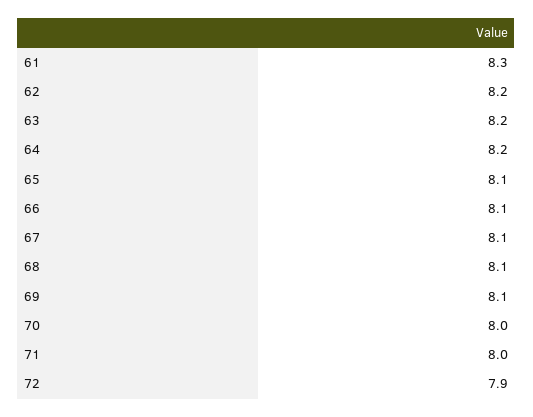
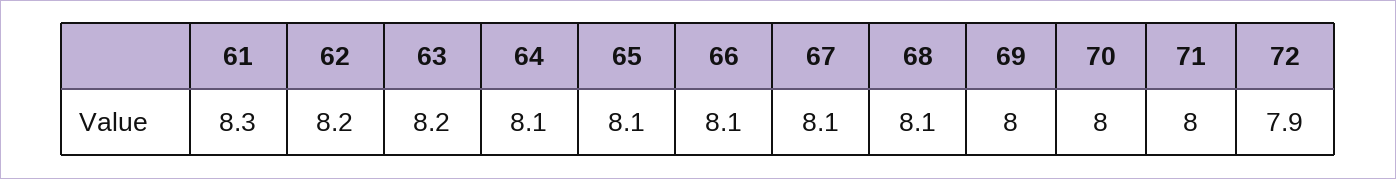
  {
    "61": 8.3,
    "62": 8.2,
    "63": 8.2,
-   "64": 8.2,
+   "64": 8.1,
    "65": 8.1,
    "66": 8.1,
    "67": 8.1,
    "68": 8.1,
-   "69": 8.1,
+   "69": 8,
    "70": 8,
    "71": 8,
    "72": 7.9
  }

